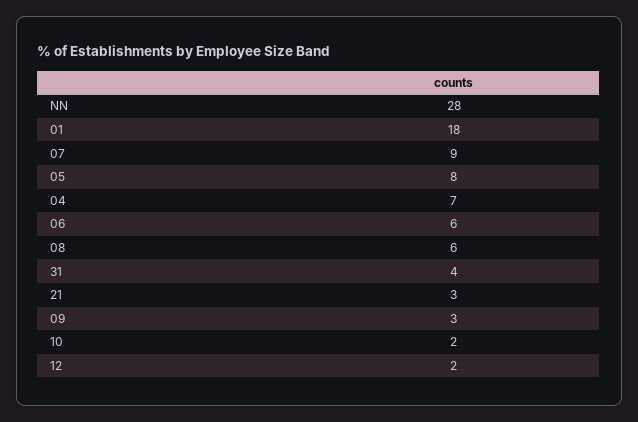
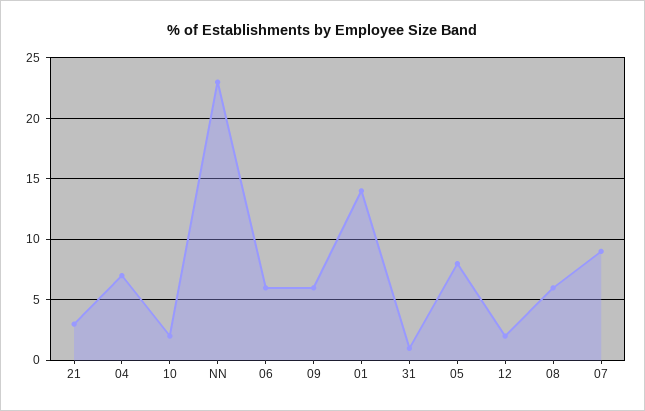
  {
-   "NN": 28,
+   "NN": 23,
-   "01": 18,
+   "01": 14,
    "07": 9,
    "05": 8,
    "04": 7,
    "06": 6,
    "08": 6,
-   "31": 4,
+   "31": 1,
    "21": 3,
-   "09": 3,
+   "09": 6,
    "10": 2,
    "12": 2
  }

